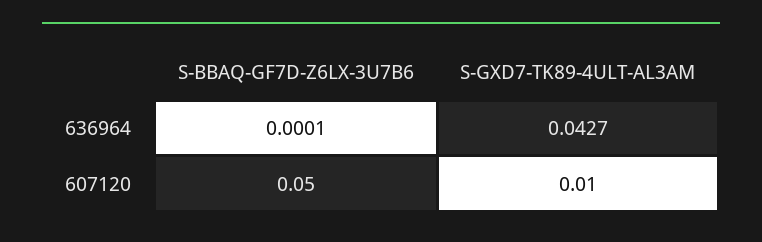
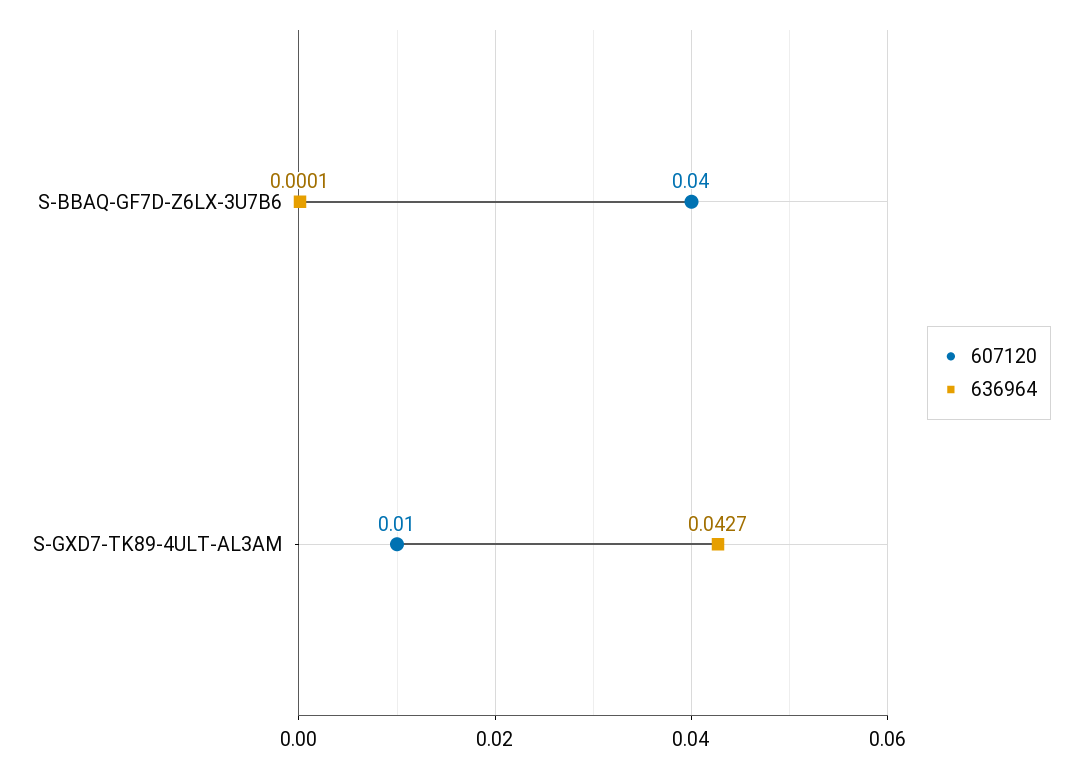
  {
    "636964": {
      "S-BBAQ-GF7D-Z6LX-3U7B6": 0.0001,
      "S-GXD7-TK89-4ULT-AL3AM": 0.0427
    },
    "607120": {
-     "S-BBAQ-GF7D-Z6LX-3U7B6": 0.05,
+     "S-BBAQ-GF7D-Z6LX-3U7B6": 0.04,
      "S-GXD7-TK89-4ULT-AL3AM": 0.01
    }
  }

